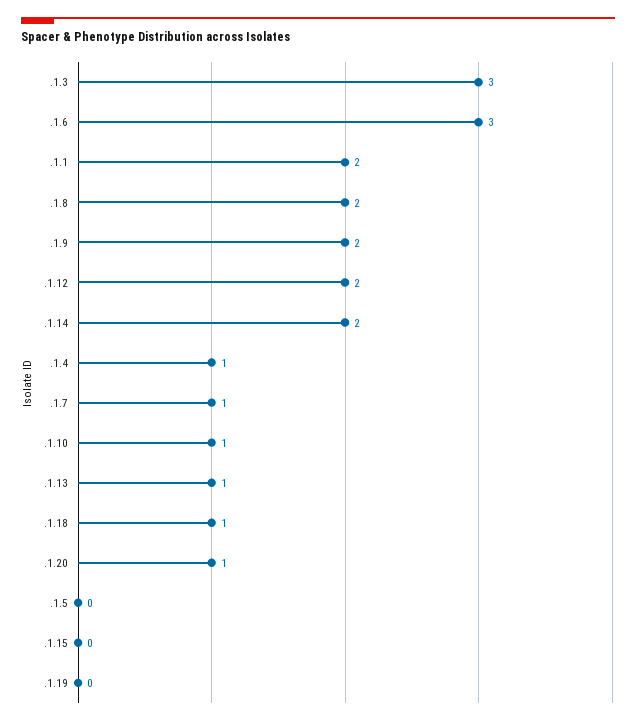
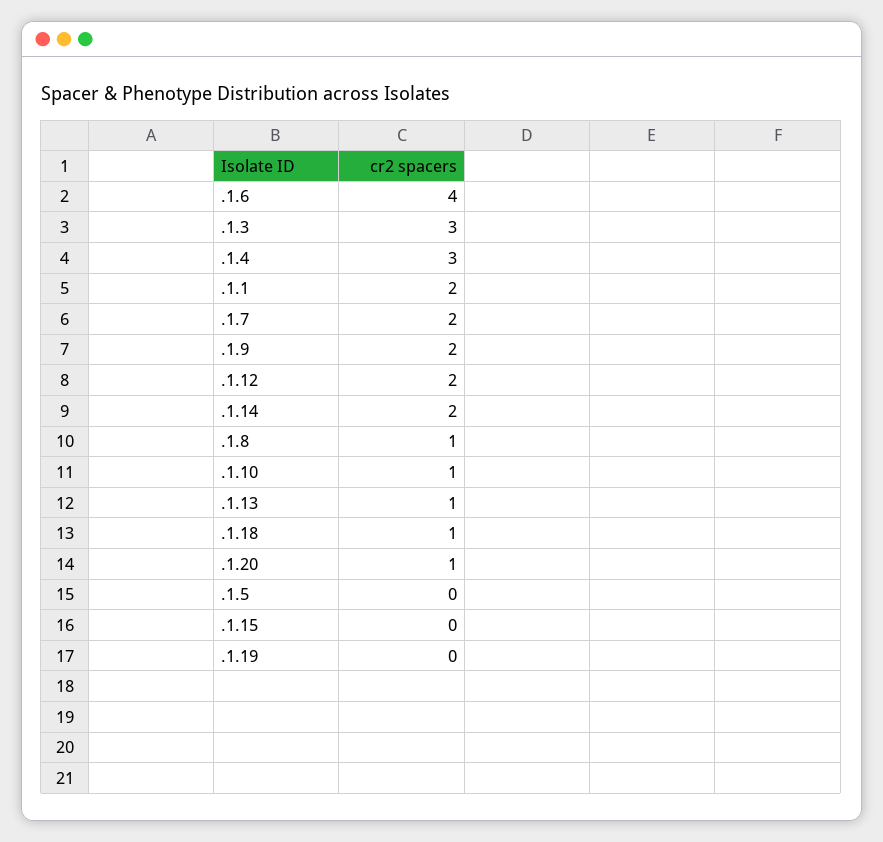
  {
    ".1.3": 3,
-   ".1.6": 3,
+   ".1.6": 4,
    ".1.1": 2,
-   ".1.8": 2,
+   ".1.8": 1,
    ".1.9": 2,
    ".1.12": 2,
    ".1.14": 2,
-   ".1.4": 1,
+   ".1.4": 3,
-   ".1.7": 1,
+   ".1.7": 2,
    ".1.10": 1,
    ".1.13": 1,
    ".1.18": 1,
    ".1.20": 1,
    ".1.5": 0,
    ".1.15": 0,
    ".1.19": 0
  }

